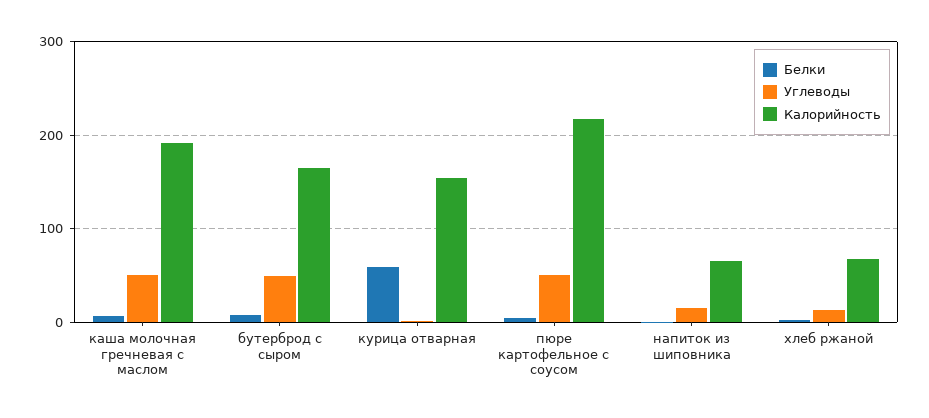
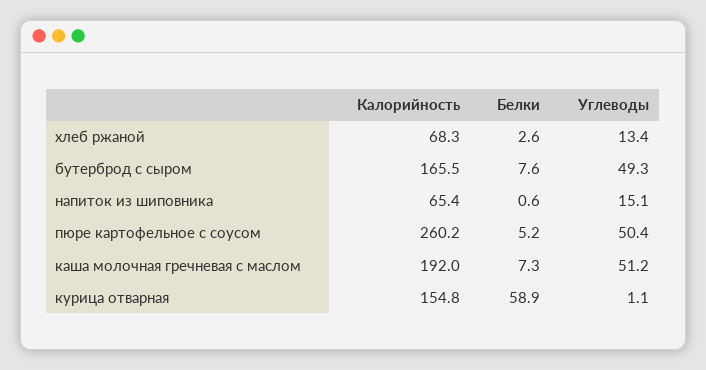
  {
    "Белки": {
      "каша молочная гречневая с маслом": 7.3,
      "бутерброд с сыром": 7.6,
      "курица отварная": 58.9,
      "пюре картофельное с соусом": 5.2,
      "напиток из шиповника": 0.6,
      "хлеб ржаной": 2.6
    },
    "Углеводы": {
      "каша молочная гречневая с маслом": 51.2,
      "бутерброд с сыром": 49.3,
      "курица отварная": 1.1,
      "пюре картофельное с соусом": 50.4,
      "напиток из шиповника": 15.1,
      "хлеб ржаной": 13.4
    },
    "Калорийность": {
      "каша молочная гречневая с маслом": 192,
      "бутерброд с сыром": 165.5,
      "курица отварная": 154.8,
-     "пюре картофельное с соусом": 220,
+     "пюре картофельное с соусом": 260.2,
      "напиток из шиповника": 65.4,
      "хлеб ржаной": 68.3
    }
  }

